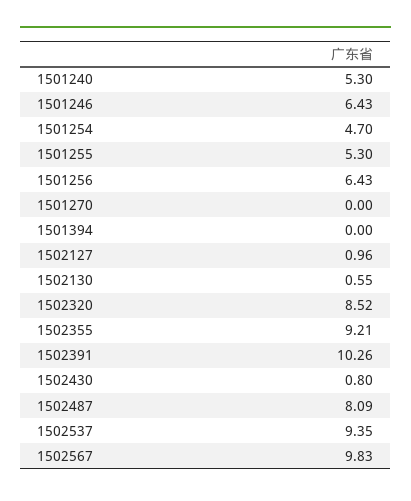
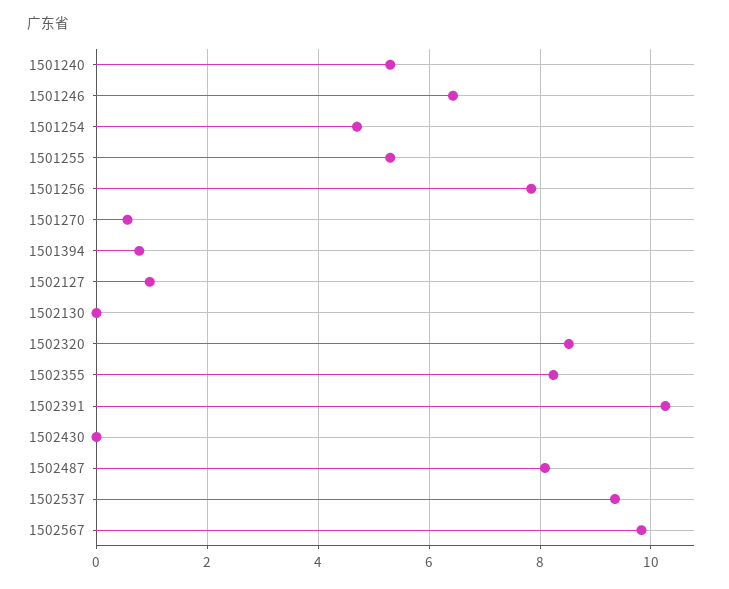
  {
    "1501240": 5.3,
    "1501246": 6.43,
    "1501254": 4.7,
    "1501255": 5.3,
-   "1501256": 6.43,
+   "1501256": 7.8,
-   "1501270": 0,
+   "1501270": 0.6,
-   "1501394": 0,
+   "1501394": 0.8,
    "1502127": 0.96,
-   "1502130": 0.55,
+   "1502130": 0,
    "1502320": 8.52,
-   "1502355": 9.21,
+   "1502355": 8.2,
    "1502391": 10.26,
-   "1502430": 0.8,
+   "1502430": 0,
    "1502487": 8.09,
    "1502537": 9.35,
    "1502567": 9.83
  }

